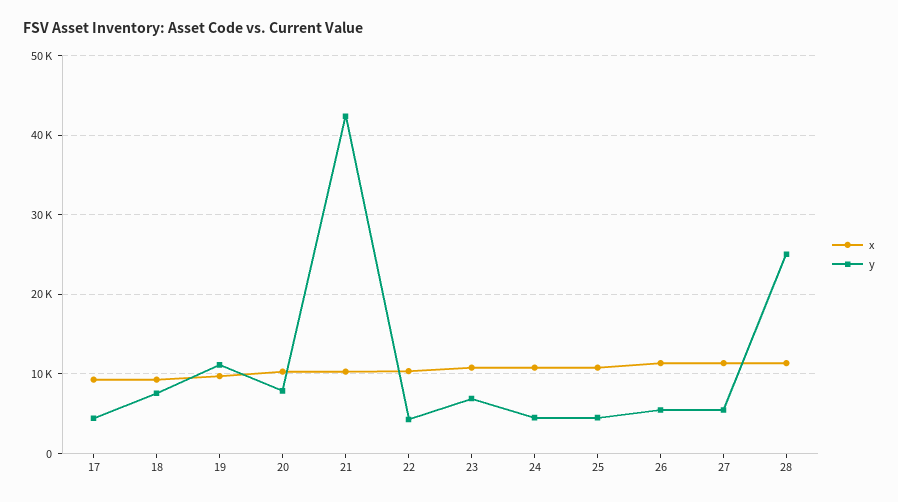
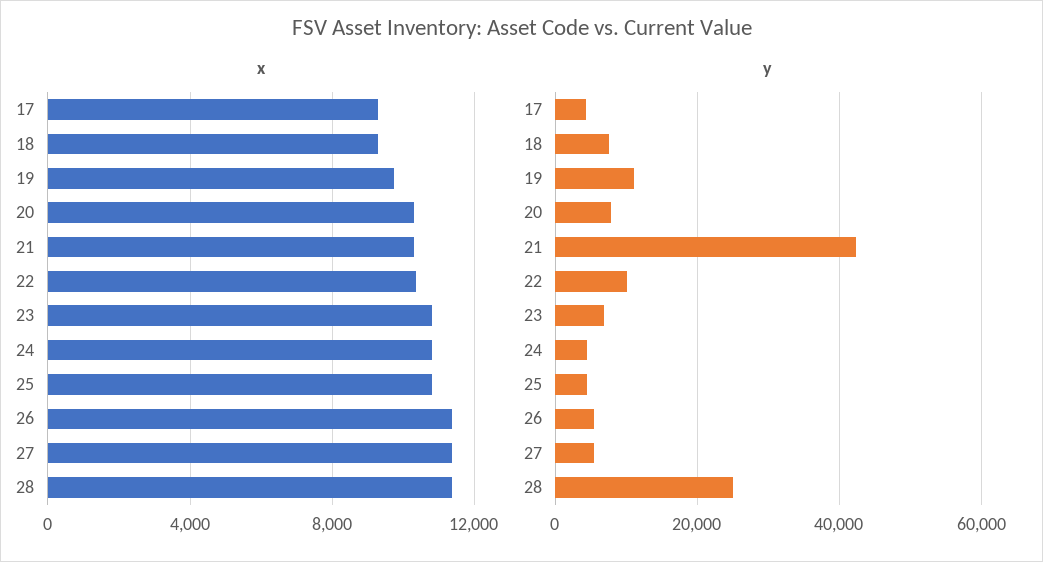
  {
    "x": {
      "17": 9500,
      "18": 9500,
      "19": 9500,
      "20": 10500,
      "21": 10500,
      "22": 10500,
      "23": 11000,
      "24": 11000,
      "25": 11000,
      "26": 11500,
      "27": 11500,
      "28": 11500
    },
    "y": {
      "17": 4000,
      "18": 8000,
      "19": 11000,
      "20": 8000,
      "21": 42000,
-     "22": 4000,
+     "22": 10000,
      "23": 7000,
      "24": 5000,
      "25": 5000,
      "26": 5000,
      "27": 5000,
      "28": 25000
    }
  }

